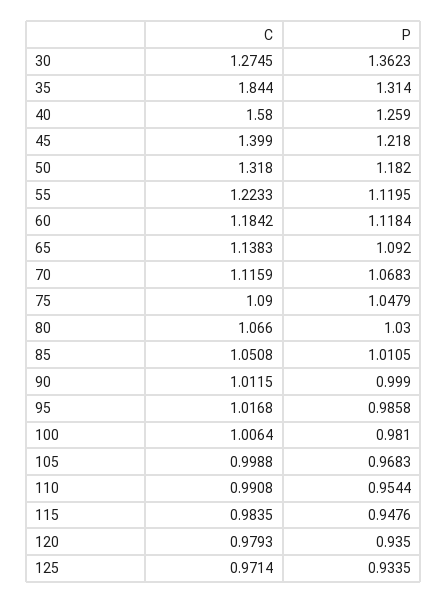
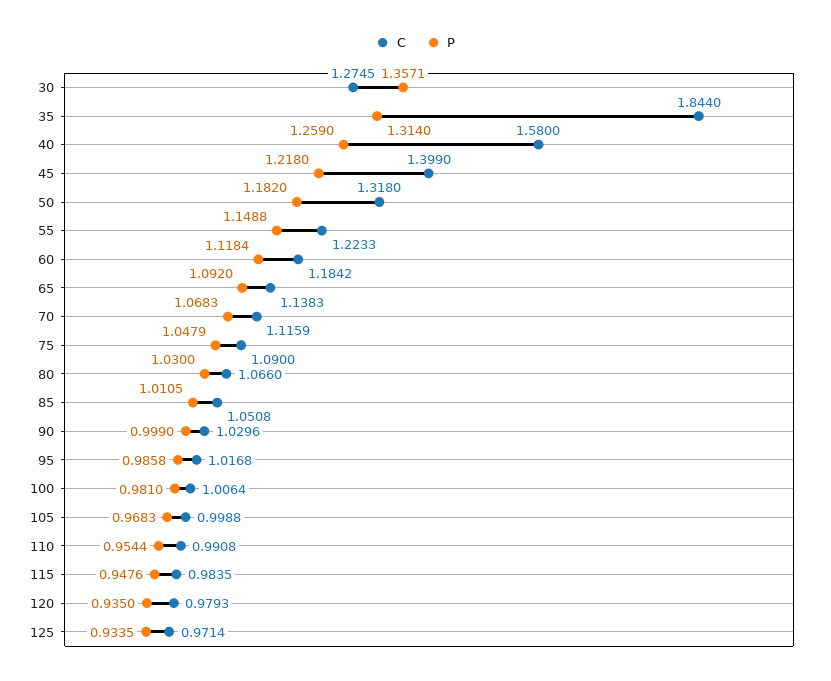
  {
    "C": {
      "30": 1.2745,
      "35": 1.844,
      "40": 1.58,
      "45": 1.399,
      "50": 1.318,
      "55": 1.2233,
      "60": 1.1842,
      "65": 1.1383,
      "70": 1.1159,
      "75": 1.09,
      "80": 1.066,
      "85": 1.0508,
-     "90": 1.0115,
+     "90": 1.0296,
      "95": 1.0168,
      "100": 1.0064,
      "105": 0.9988,
      "110": 0.9908,
      "115": 0.9835,
      "120": 0.9793,
      "125": 0.9714
    },
    "P": {
-     "30": 1.3623,
+     "30": 1.3571,
      "35": 1.314,
      "40": 1.259,
      "45": 1.218,
      "50": 1.182,
-     "55": 1.1195,
+     "55": 1.1488,
      "60": 1.1184,
      "65": 1.092,
      "70": 1.0683,
      "75": 1.0479,
      "80": 1.03,
      "85": 1.0105,
      "90": 0.999,
      "95": 0.9858,
      "100": 0.981,
      "105": 0.9683,
      "110": 0.9544,
      "115": 0.9476,
      "120": 0.935,
      "125": 0.9335
    }
  }

